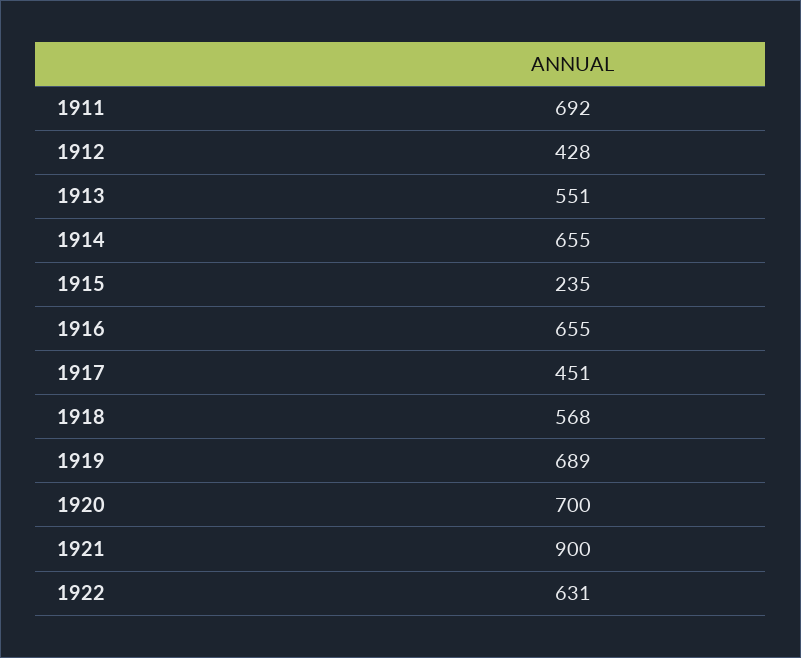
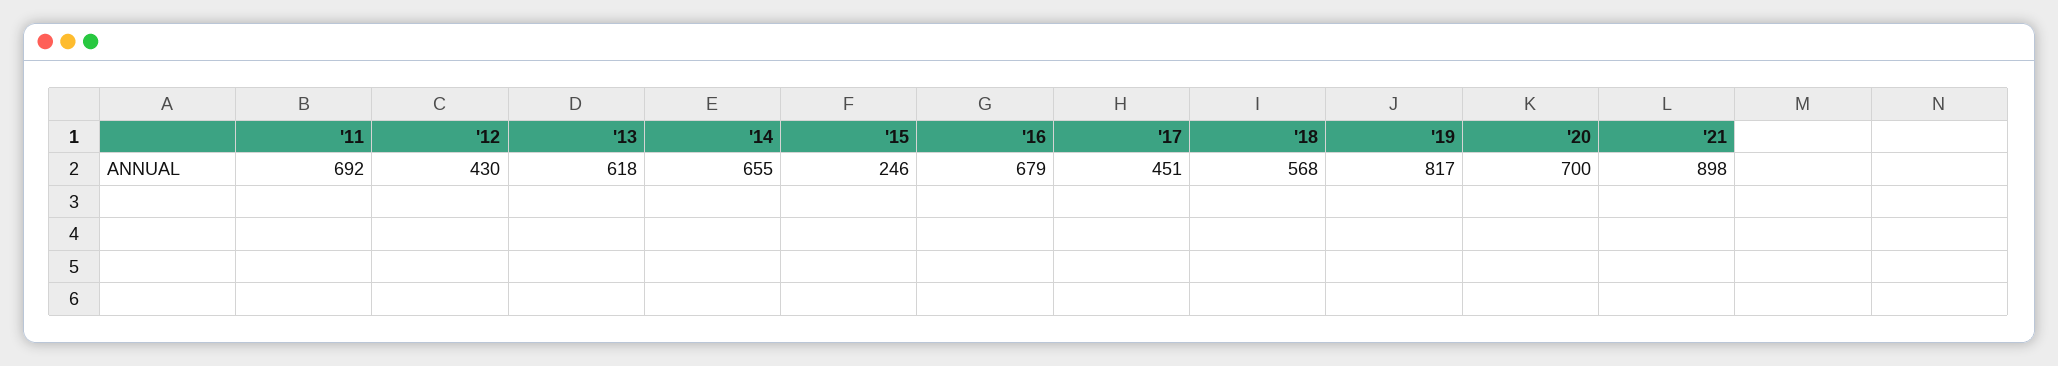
  {
    "1911": 692,
-   "1912": 428,
+   "1912": 430,
-   "1913": 551,
+   "1913": 618,
    "1914": 655,
-   "1915": 235,
+   "1915": 246,
-   "1916": 655,
+   "1916": 679,
    "1917": 451,
    "1918": 568,
-   "1919": 689,
+   "1919": 817,
    "1920": 700,
-   "1921": 900,
+   "1921": 898
-   "1922": 631
  }

